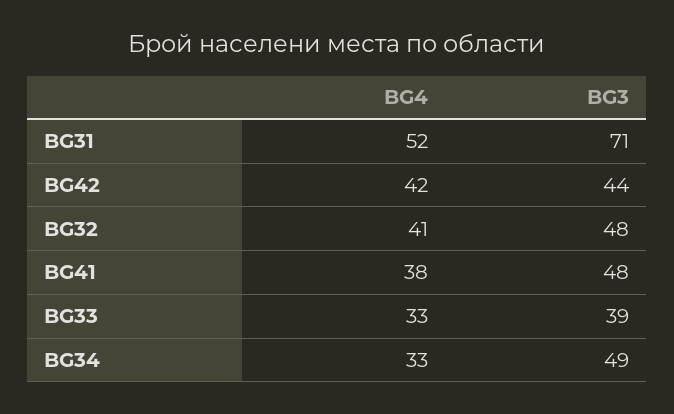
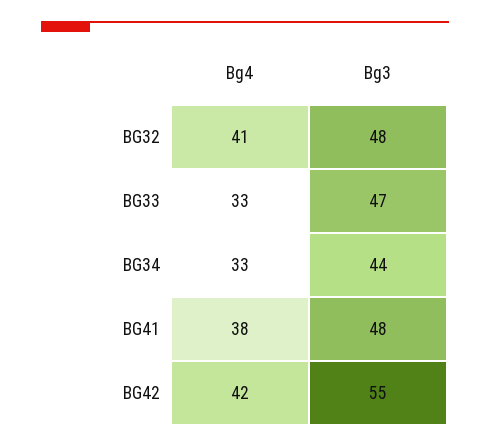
  {
    "BG4": {
-     "BG31": 52,
      "BG42": 42,
      "BG32": 41,
      "BG41": 38,
      "BG33": 33,
      "BG34": 33
    },
    "BG3": {
-     "BG31": 71,
-     "BG42": 44,
+     "BG42": 55,
      "BG32": 48,
      "BG41": 48,
-     "BG33": 39,
+     "BG33": 47,
-     "BG34": 49
+     "BG34": 44
    }
  }

